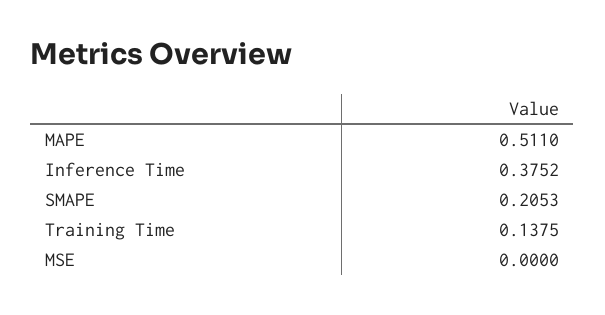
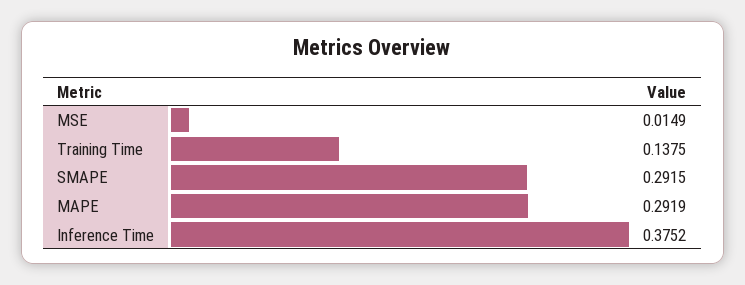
  {
-   "MAPE": 0.511,
+   "MAPE": 0.2919,
    "Inference Time": 0.3752,
-   "SMAPE": 0.2053,
+   "SMAPE": 0.2915,
    "Training Time": 0.1375,
-   "MSE": 0
+   "MSE": 0.0149
  }

